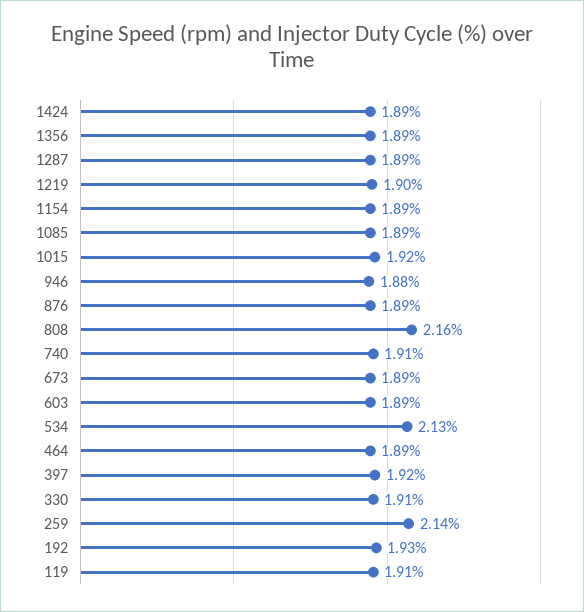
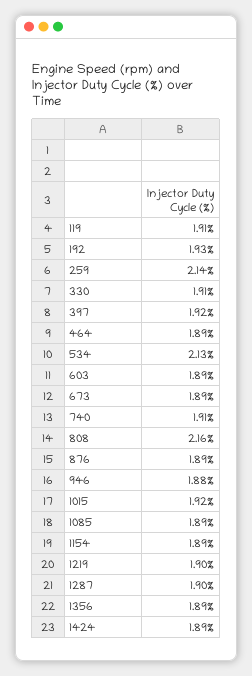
  {
    "1424": 1.89,
    "1356": 1.89,
-   "1287": 1.89,
+   "1287": 1.9,
    "1219": 1.9,
    "1154": 1.89,
    "1085": 1.89,
    "1015": 1.92,
    "946": 1.88,
    "876": 1.89,
    "808": 2.16,
    "740": 1.91,
    "673": 1.89,
    "603": 1.89,
    "534": 2.13,
    "464": 1.89,
    "397": 1.92,
    "330": 1.91,
    "259": 2.14,
    "192": 1.93,
    "119": 1.91
  }

